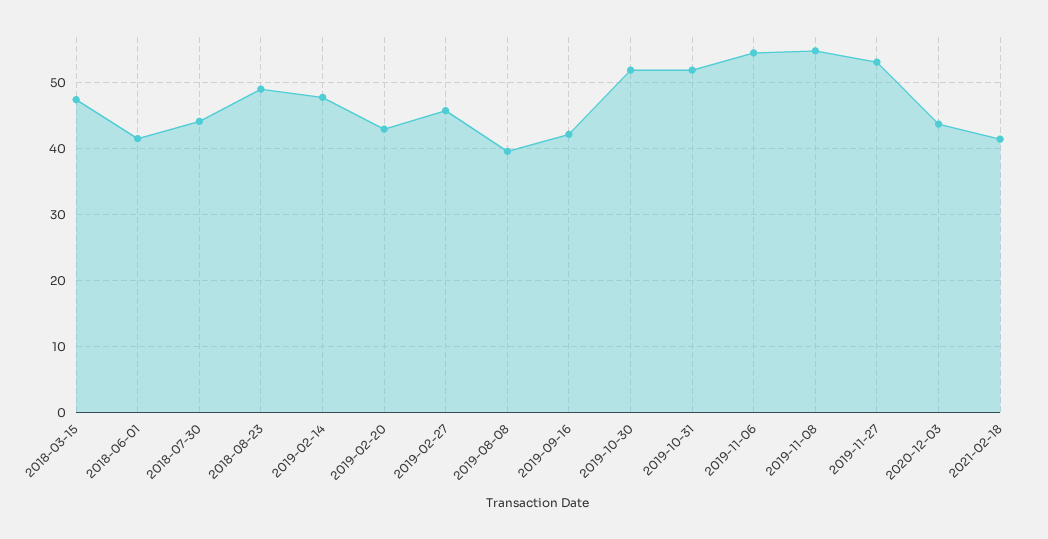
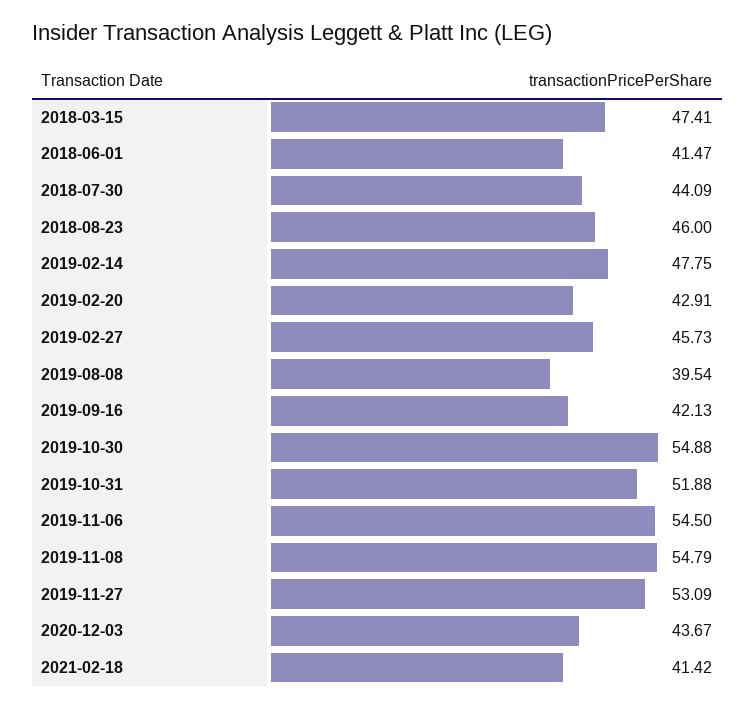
  {
    "2018-03-15": 47.41,
    "2018-06-01": 41.47,
    "2018-07-30": 44.09,
-   "2018-08-23": 49,
+   "2018-08-23": 46,
    "2019-02-14": 47.75,
    "2019-02-20": 42.91,
    "2019-02-27": 45.73,
    "2019-08-08": 39.54,
    "2019-09-16": 42.13,
-   "2019-10-30": 52,
+   "2019-10-30": 54.88,
    "2019-10-31": 51.88,
    "2019-11-06": 54.5,
    "2019-11-08": 54.79,
    "2019-11-27": 53.09,
    "2020-12-03": 43.67,
    "2021-02-18": 41.42
  }

